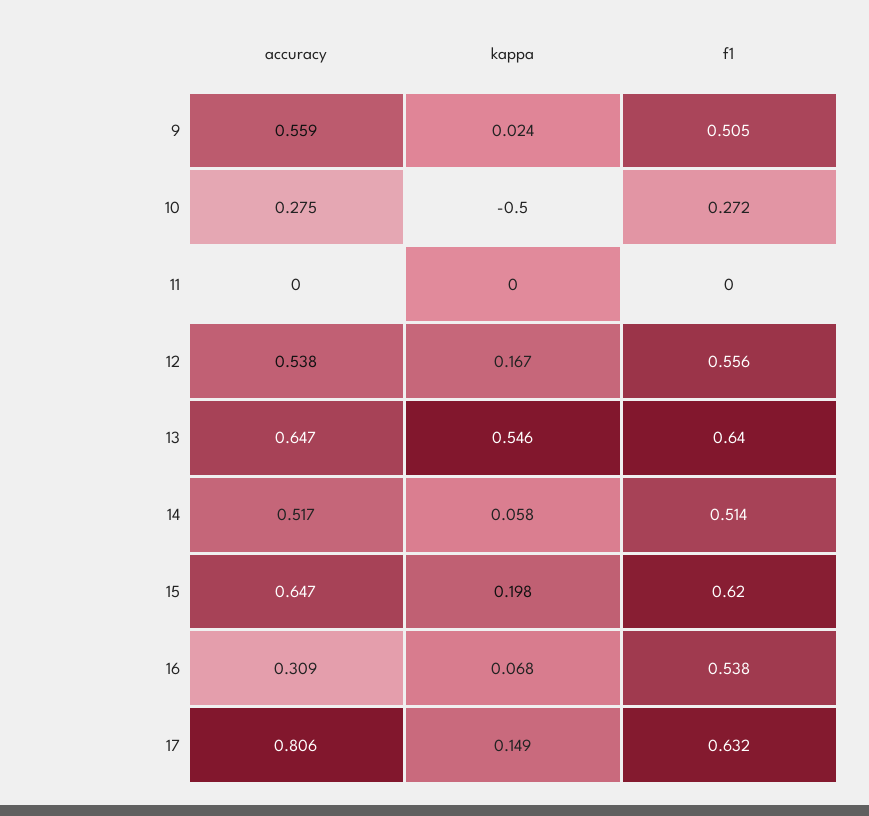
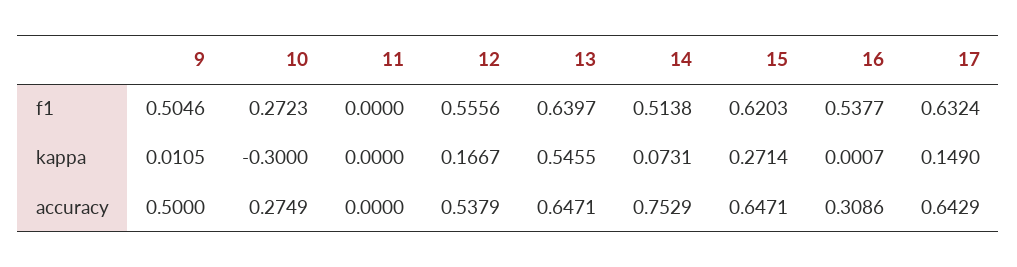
  {
    "accuracy": {
-     "9": 0.559,
+     "9": 0.5,
      "10": 0.2749,
      "11": 0,
      "12": 0.5379,
      "13": 0.6471,
-     "14": 0.517,
+     "14": 0.7529,
      "15": 0.6471,
      "16": 0.3086,
-     "17": 0.806
+     "17": 0.6429
    },
    "kappa": {
-     "9": 0.024,
+     "9": 0.0105,
-     "10": -0.5,
+     "10": -0.3,
      "11": 0,
      "12": 0.1667,
      "13": 0.5455,
-     "14": 0.058,
+     "14": 0.0731,
-     "15": 0.198,
+     "15": 0.2714,
-     "16": 0.068,
+     "16": 0.0007,
      "17": 0.149
    },
    "f1": {
      "9": 0.5046,
      "10": 0.2723,
      "11": 0,
      "12": 0.5556,
      "13": 0.6397,
      "14": 0.5138,
      "15": 0.6203,
      "16": 0.5377,
      "17": 0.6324
    }
  }

